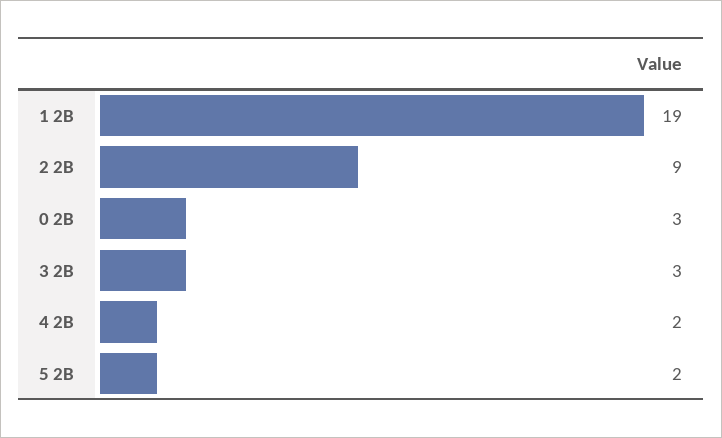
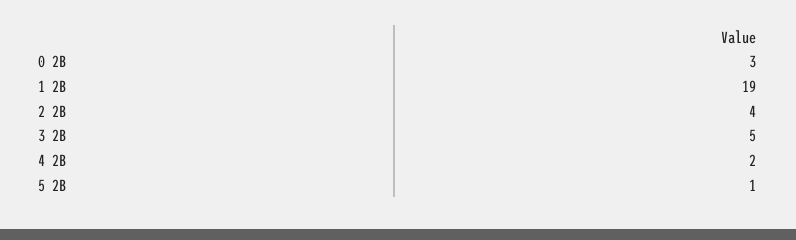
  {
    "1 2B": 19,
-   "2 2B": 9,
+   "2 2B": 4,
    "0 2B": 3,
-   "3 2B": 3,
+   "3 2B": 5,
    "4 2B": 2,
-   "5 2B": 2
+   "5 2B": 1
  }

